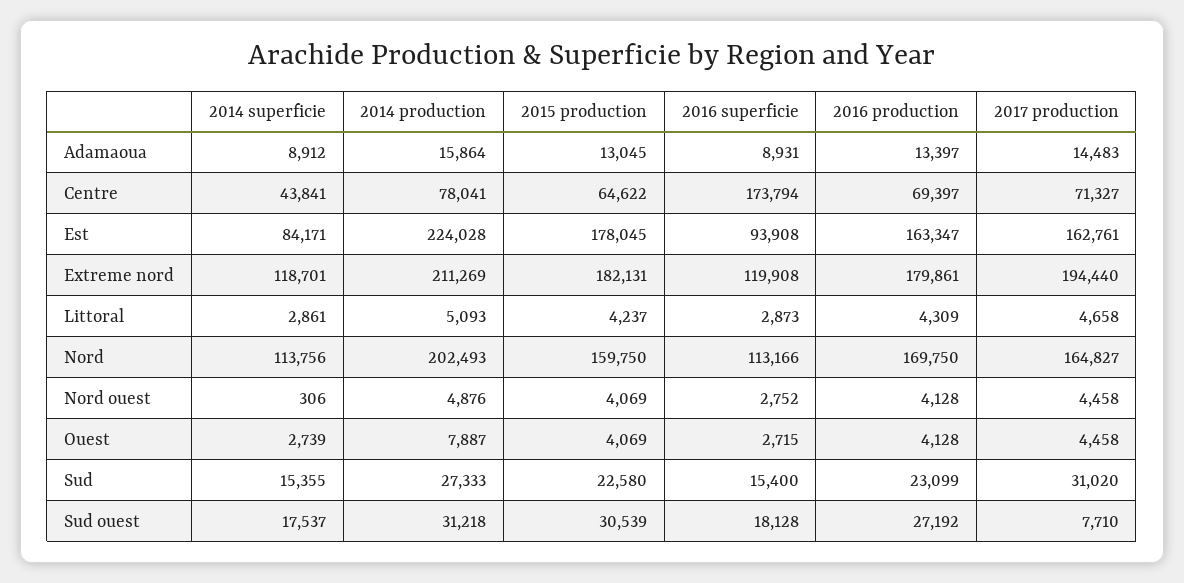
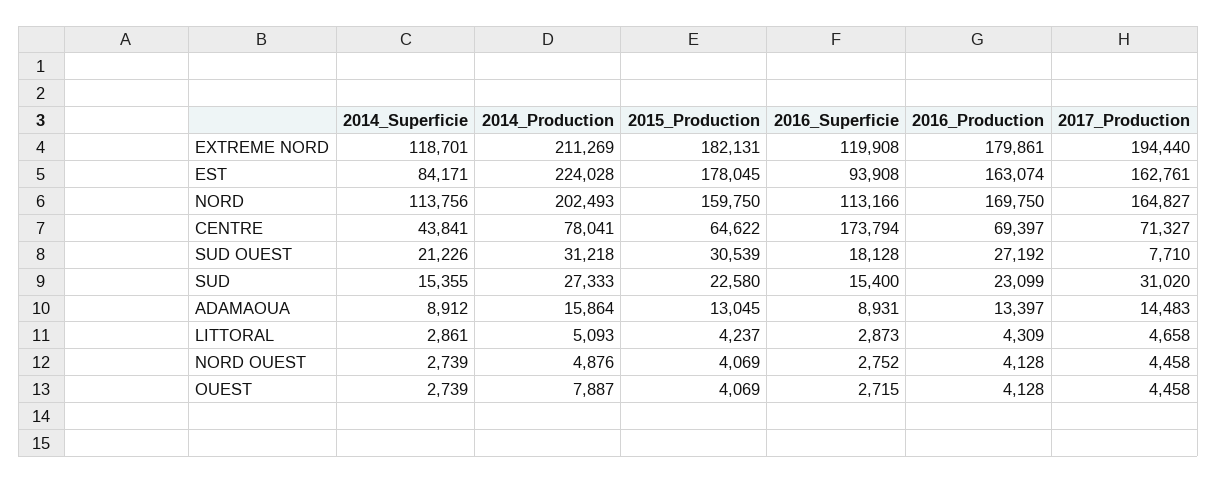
  {
    "2014 superficie": {
      "Adamaoua": 8912,
      "Centre": 43841,
      "Est": 84171,
      "Extreme nord": 118701,
      "Littoral": 2861,
      "Nord": 113756,
-     "Nord ouest": 306,
+     "Nord ouest": 2739,
      "Ouest": 2739,
      "Sud": 15355,
-     "Sud ouest": 17537
+     "Sud ouest": 21226
    },
    "2014 production": {
      "Adamaoua": 15864,
      "Centre": 78041,
      "Est": 224028,
      "Extreme nord": 211269,
      "Littoral": 5093,
      "Nord": 202493,
      "Nord ouest": 4876,
      "Ouest": 7887,
      "Sud": 27333,
      "Sud ouest": 31218
    },
    "2015 production": {
      "Adamaoua": 13045,
      "Centre": 64622,
      "Est": 178045,
      "Extreme nord": 182131,
      "Littoral": 4237,
      "Nord": 159750,
      "Nord ouest": 4069,
      "Ouest": 4069,
      "Sud": 22580,
      "Sud ouest": 30539
    },
    "2016 superficie": {
      "Adamaoua": 8931,
      "Centre": 173794,
      "Est": 93908,
      "Extreme nord": 119908,
      "Littoral": 2873,
      "Nord": 113166,
      "Nord ouest": 2752,
      "Ouest": 2715,
      "Sud": 15400,
      "Sud ouest": 18128
    },
    "2016 production": {
      "Adamaoua": 13397,
      "Centre": 69397,
-     "Est": 163347,
+     "Est": 163074,
      "Extreme nord": 179861,
      "Littoral": 4309,
      "Nord": 169750,
      "Nord ouest": 4128,
      "Ouest": 4128,
      "Sud": 23099,
      "Sud ouest": 27192
    },
    "2017 production": {
      "Adamaoua": 14483,
      "Centre": 71327,
      "Est": 162761,
      "Extreme nord": 194440,
      "Littoral": 4658,
      "Nord": 164827,
      "Nord ouest": 4458,
      "Ouest": 4458,
      "Sud": 31020,
      "Sud ouest": 7710
    }
  }

